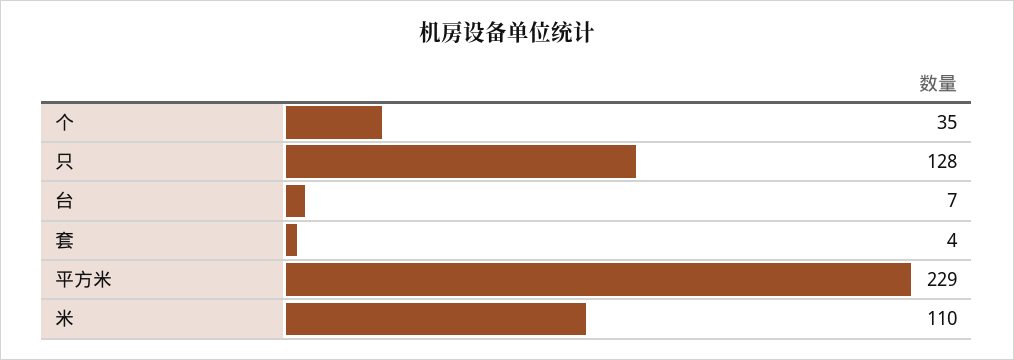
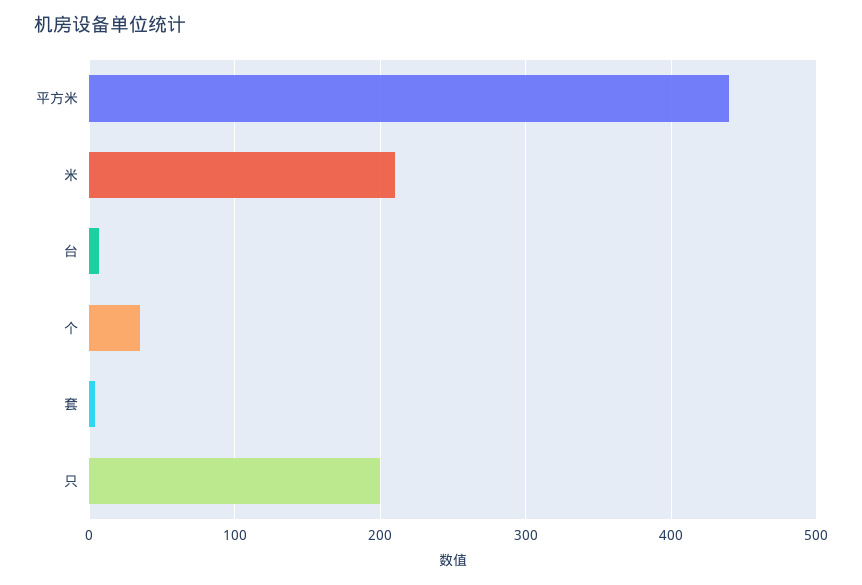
  {
    "个": 35,
-   "只": 128,
+   "只": 200,
    "台": 7,
    "套": 4,
-   "平方米": 229,
+   "平方米": 440,
-   "米": 110
+   "米": 210
  }

